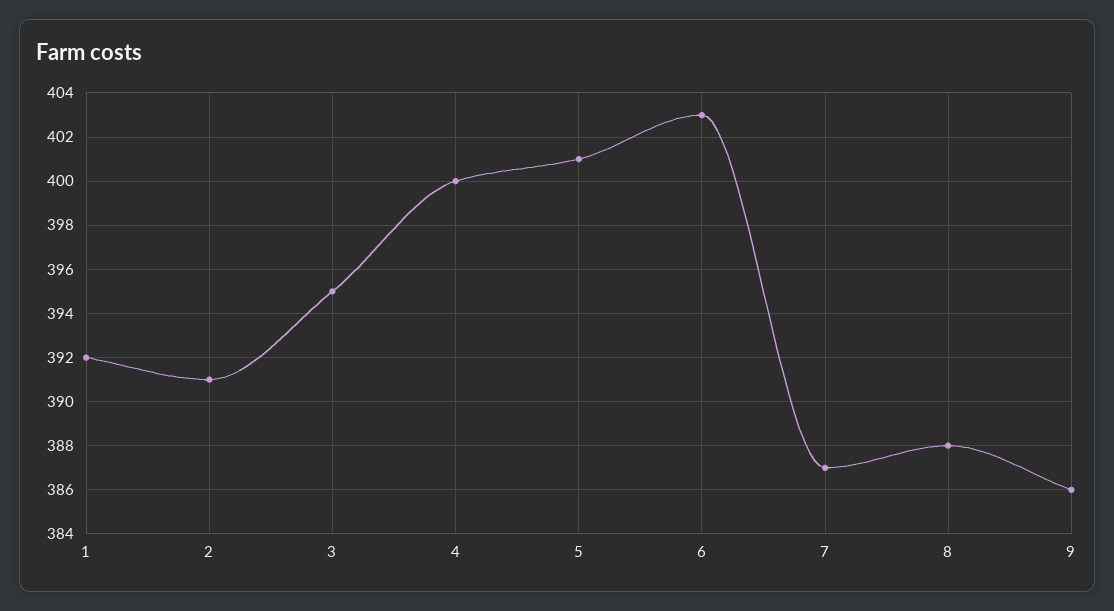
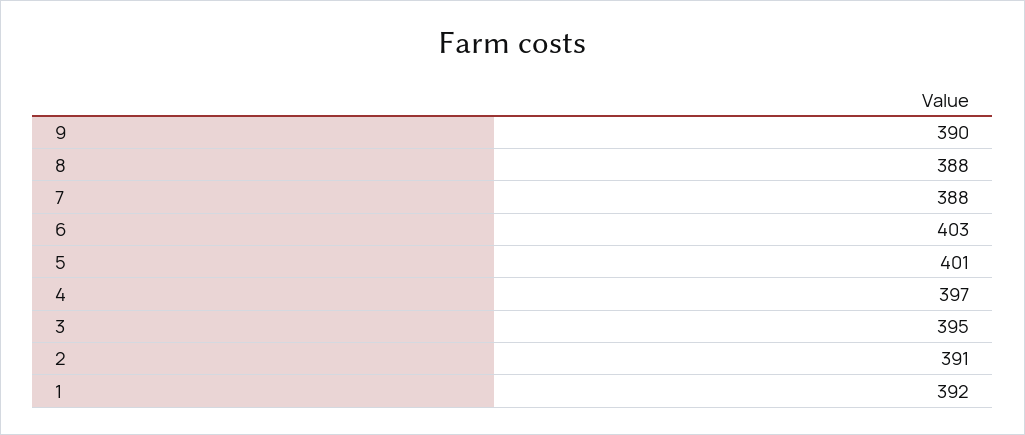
  {
    "1": 392,
    "2": 391,
    "3": 395,
-   "4": 400,
+   "4": 397,
    "5": 401,
    "6": 403,
-   "7": 387,
+   "7": 388,
    "8": 388,
-   "9": 386
+   "9": 390
  }

